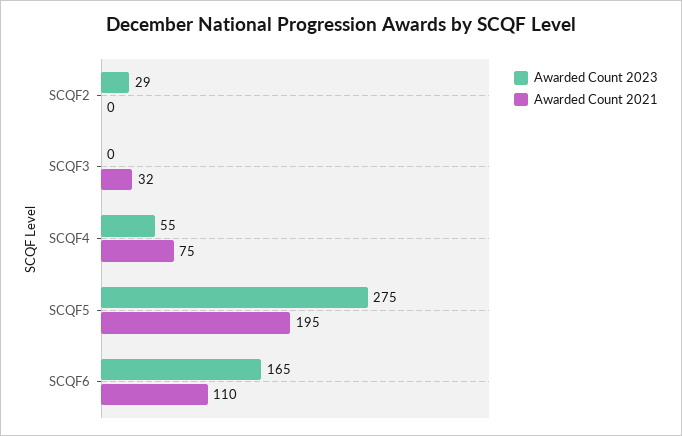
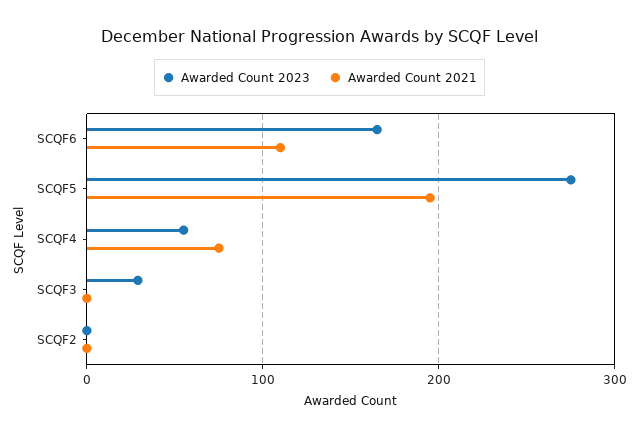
  {
    "Awarded Count 2023": {
-     "SCQF2": 29,
+     "SCQF2": 0,
-     "SCQF3": 0,
+     "SCQF3": 30,
      "SCQF4": 55,
      "SCQF5": 275,
      "SCQF6": 165
    },
    "Awarded Count 2021": {
      "SCQF2": 0,
-     "SCQF3": 32,
+     "SCQF3": 0,
      "SCQF4": 75,
      "SCQF5": 195,
      "SCQF6": 110
    }
  }

